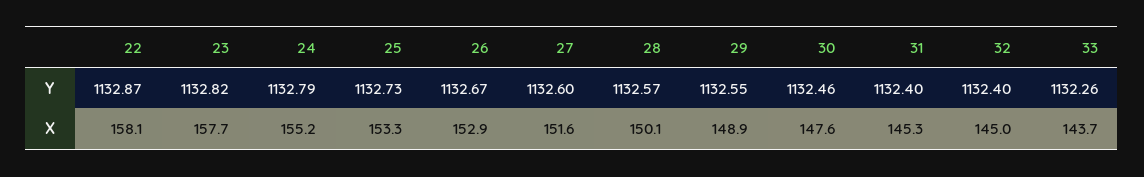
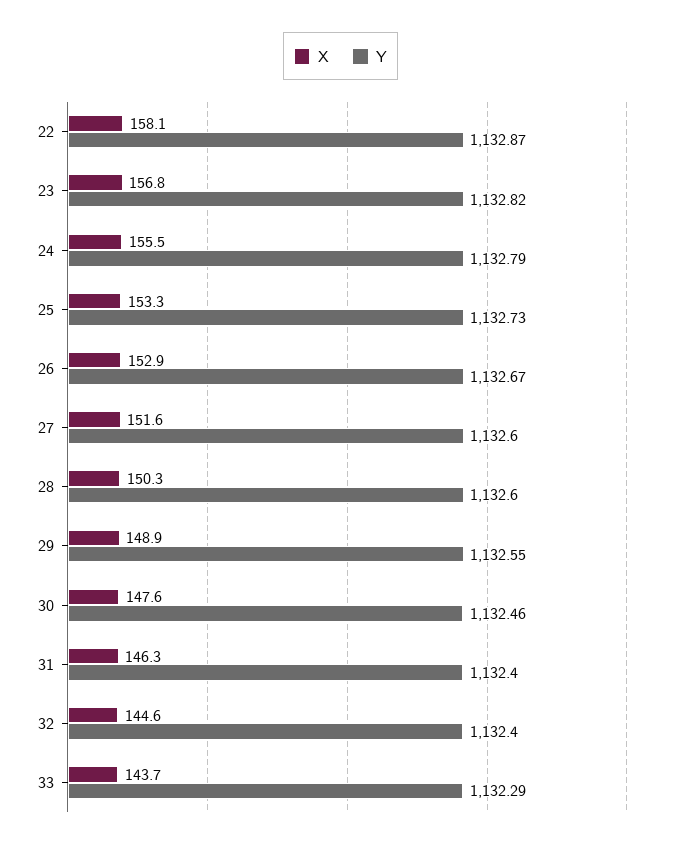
  {
    "Y": {
      "22": 1132.87,
      "23": 1132.82,
      "24": 1132.79,
      "25": 1132.73,
      "26": 1132.67,
      "27": 1132.6,
-     "28": 1132.57,
+     "28": 1132.6,
      "29": 1132.55,
      "30": 1132.46,
      "31": 1132.4,
      "32": 1132.4,
-     "33": 1132.26
+     "33": 1132.29
    },
    "X": {
      "22": 158.1,
-     "23": 157.7,
+     "23": 156.8,
-     "24": 155.2,
+     "24": 155.5,
      "25": 153.3,
      "26": 152.9,
      "27": 151.6,
-     "28": 150.1,
+     "28": 150.3,
      "29": 148.9,
      "30": 147.6,
-     "31": 145.3,
+     "31": 146.3,
-     "32": 145,
+     "32": 144.6,
      "33": 143.7
    }
  }

